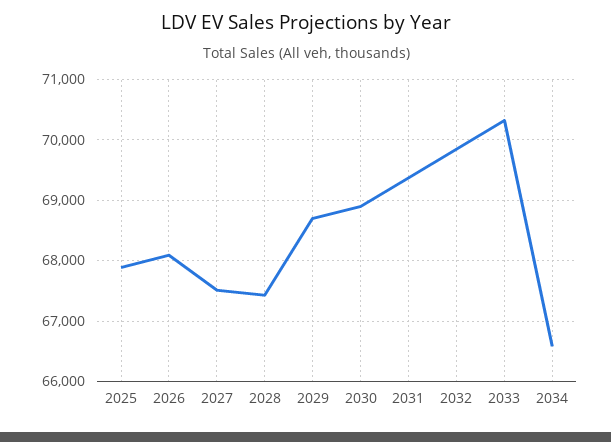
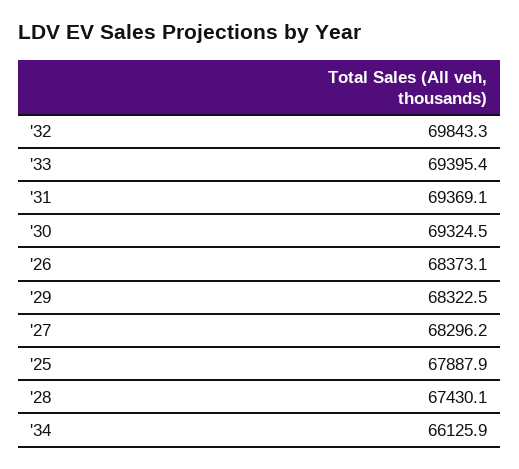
  {
    "2025": 67887.9,
-   "2026": 68100,
+   "2026": 68373.1,
-   "2027": 67500,
+   "2027": 68296.2,
    "2028": 67430.1,
-   "2029": 68700,
+   "2029": 68322.5,
-   "2030": 68900,
+   "2030": 69324.5,
    "2031": 69369.1,
    "2032": 69843.3,
-   "2033": 70300,
+   "2033": 69395.4,
-   "2034": 66600
+   "2034": 66125.9
  }

